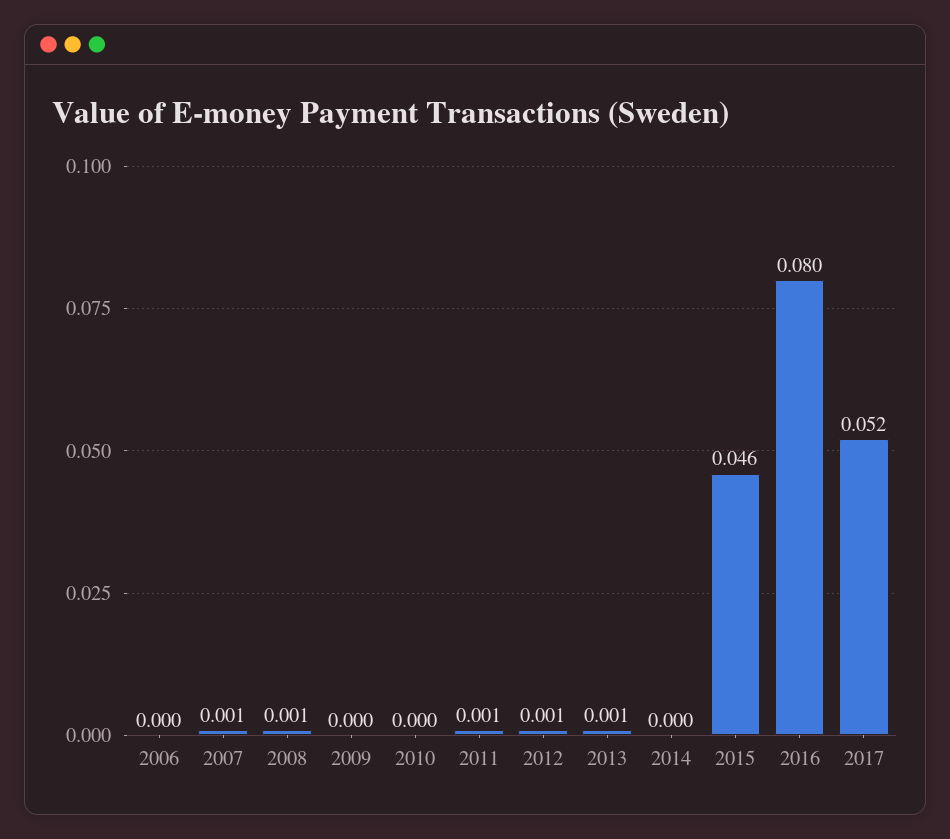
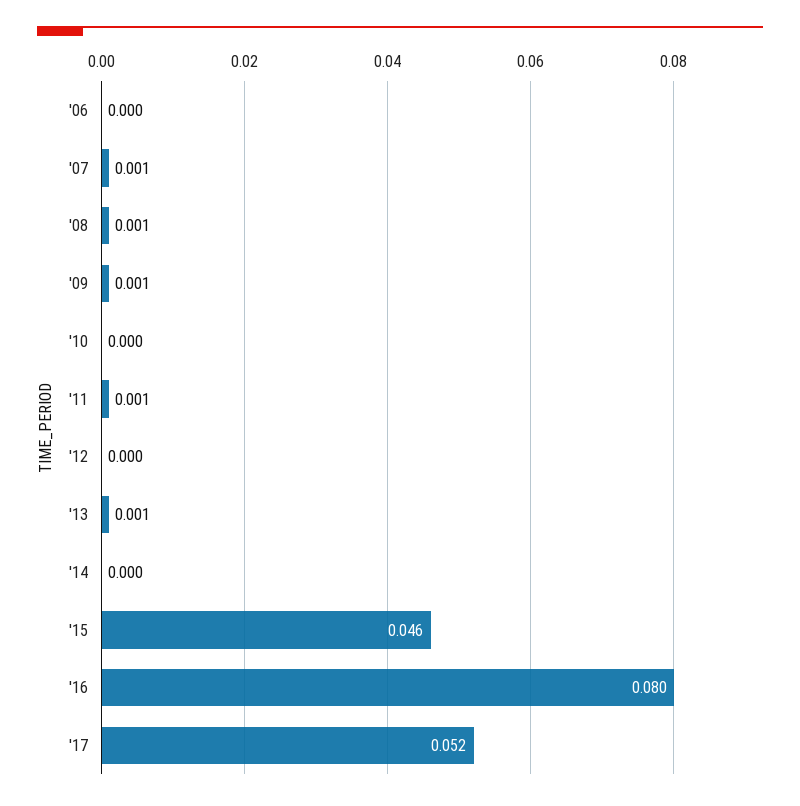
  {
    "2006": 0,
    "2007": 0.001,
    "2008": 0.001,
-   "2009": 0,
+   "2009": 0.001,
    "2010": 0,
    "2011": 0.001,
-   "2012": 0.001,
+   "2012": 0,
    "2013": 0.001,
    "2014": 0,
    "2015": 0.046,
    "2016": 0.08,
    "2017": 0.052
  }

